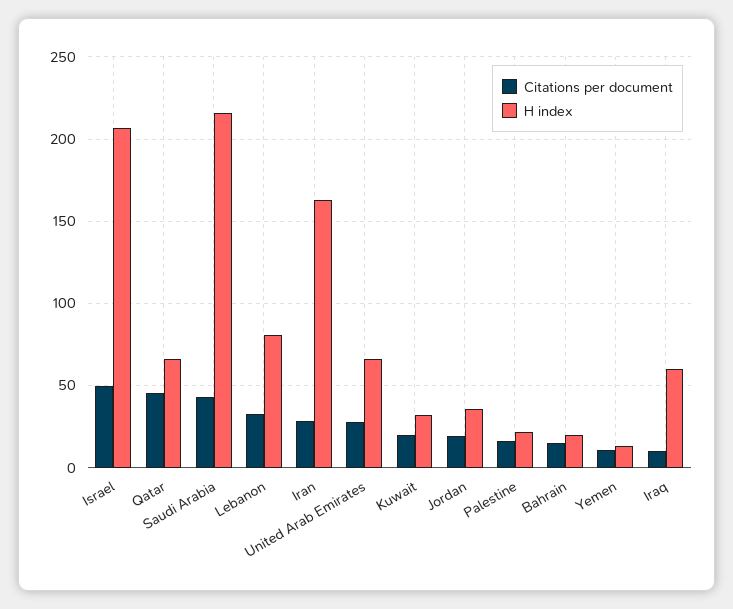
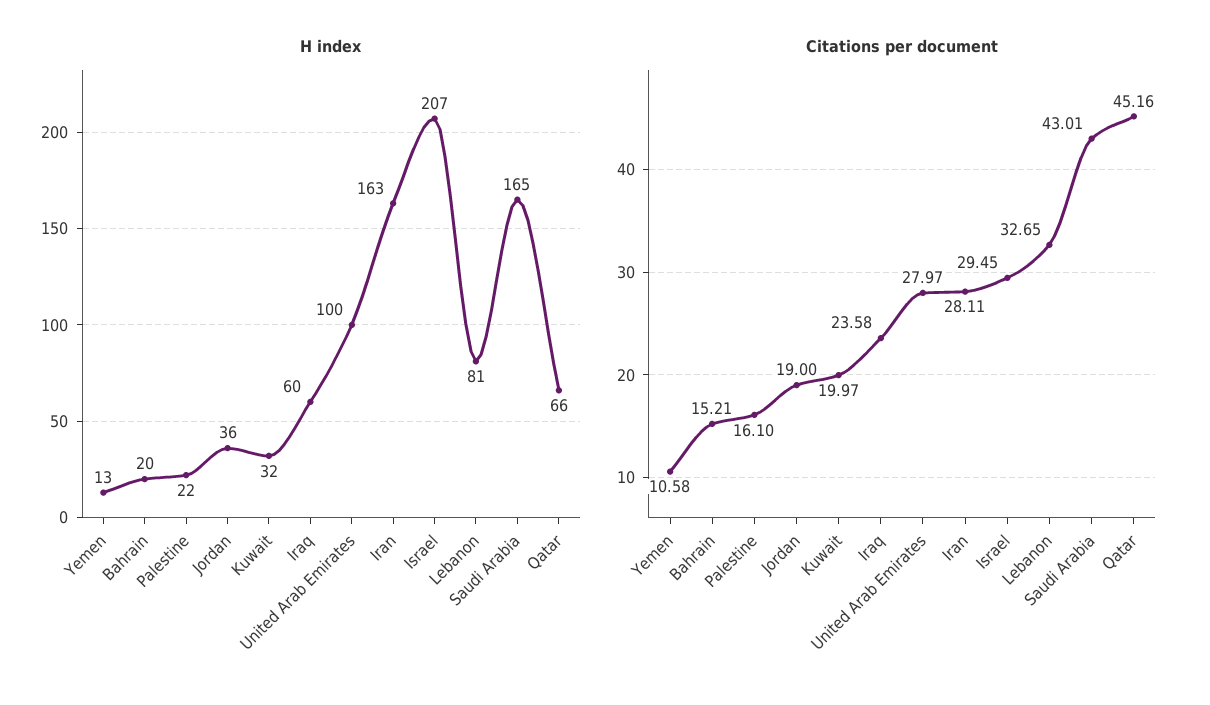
  {
    "Citations per document": {
-     "Israel": 50,
+     "Israel": 29.45,
      "Qatar": 45.16,
      "Saudi Arabia": 43.01,
      "Lebanon": 32.65,
      "Iran": 28.11,
      "United Arab Emirates": 27.97,
      "Kuwait": 19.97,
      "Jordan": 19,
      "Palestine": 16.1,
      "Bahrain": 15.21,
      "Yemen": 10.58,
-     "Iraq": 10
+     "Iraq": 23.58
    },
    "H index": {
      "Israel": 207,
      "Qatar": 66,
-     "Saudi Arabia": 215,
+     "Saudi Arabia": 165,
      "Lebanon": 81,
      "Iran": 163,
-     "United Arab Emirates": 65,
+     "United Arab Emirates": 100,
      "Kuwait": 32,
      "Jordan": 36,
      "Palestine": 22,
      "Bahrain": 20,
      "Yemen": 13,
      "Iraq": 60
    }
  }

